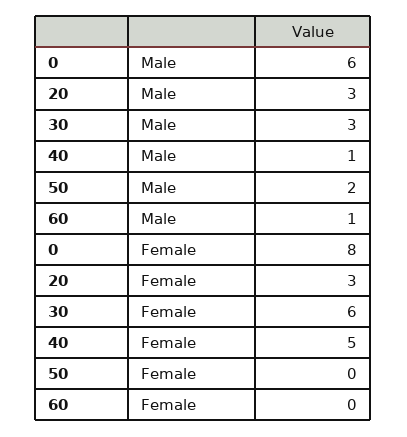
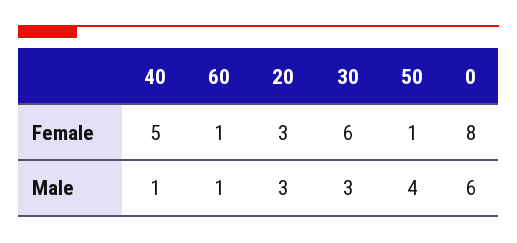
  {
    "0": {
      "Male": 6,
      "Female": 8
    },
    "20": {
      "Male": 3,
      "Female": 3
    },
    "30": {
      "Male": 3,
      "Female": 6
    },
    "40": {
      "Male": 1,
      "Female": 5
    },
    "50": {
-     "Male": 2,
+     "Male": 4,
-     "Female": 0
+     "Female": 1
    },
    "60": {
      "Male": 1,
-     "Female": 0
+     "Female": 1
    }
  }

